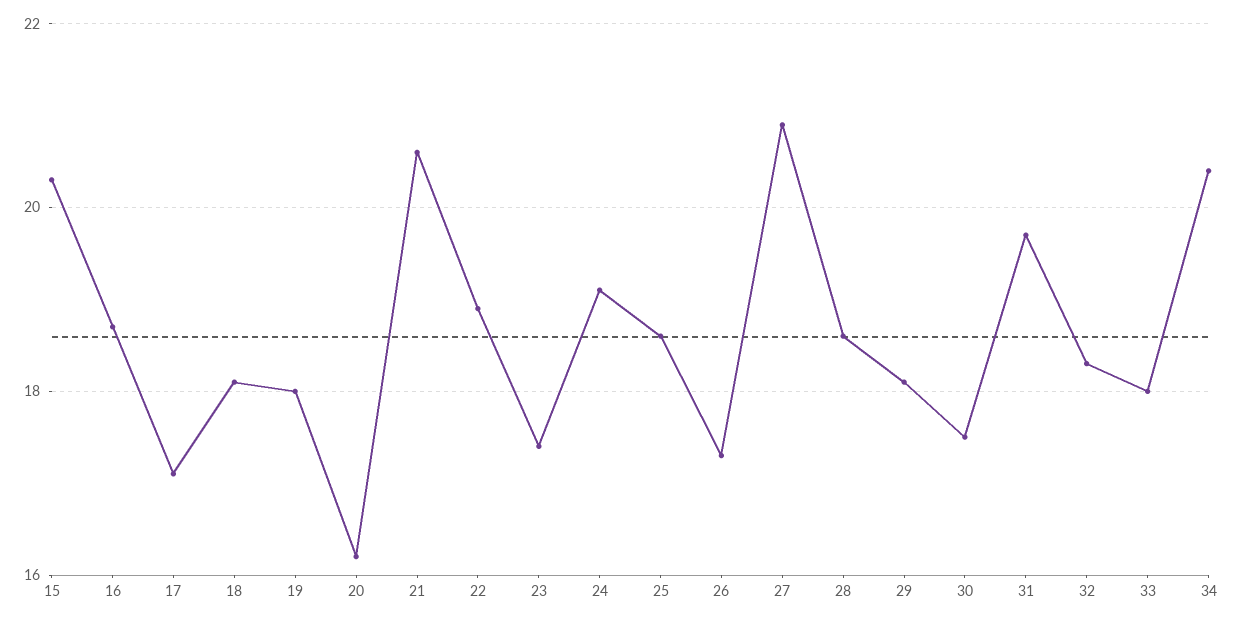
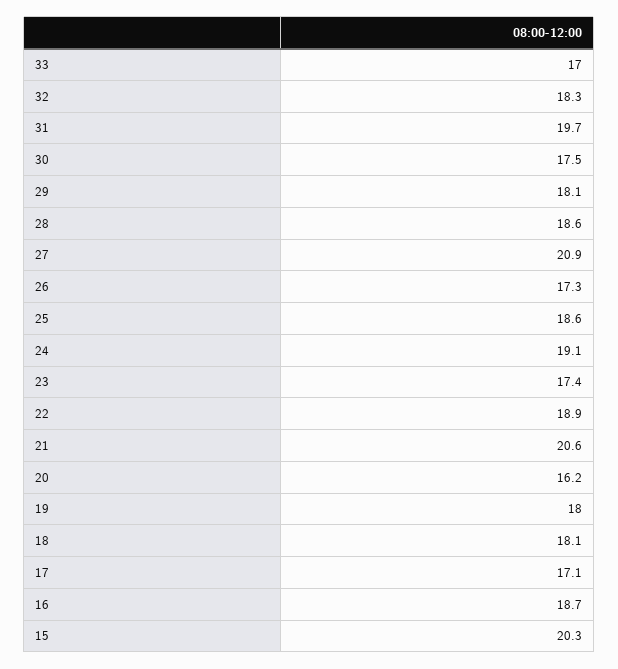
  {
    "15": 20.3,
    "16": 18.7,
    "17": 17.1,
    "18": 18.1,
    "19": 18,
    "20": 16.2,
    "21": 20.6,
    "22": 18.9,
    "23": 17.4,
    "24": 19.1,
    "25": 18.6,
    "26": 17.3,
    "27": 20.9,
    "28": 18.6,
    "29": 18.1,
    "30": 17.5,
    "31": 19.7,
    "32": 18.3,
-   "33": 18,
+   "33": 17
-   "34": 20.5
  }

